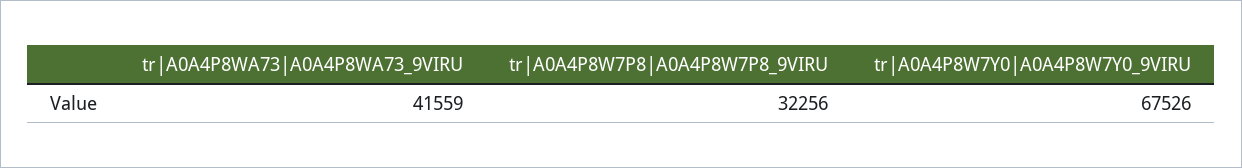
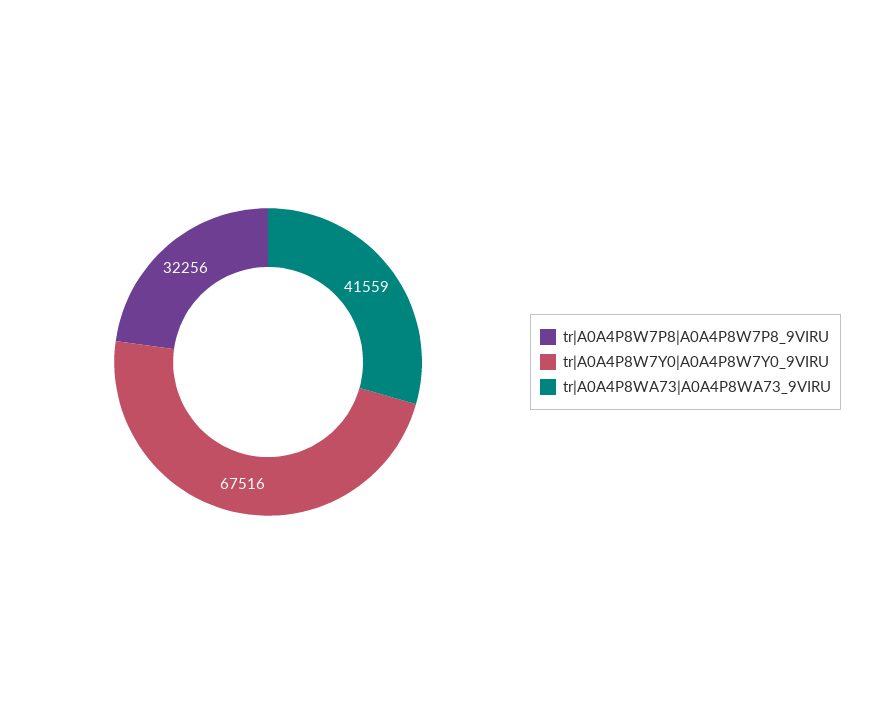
  {
    "tr|A0A4P8WA73|A0A4P8WA73_9VIRU": 41559,
    "tr|A0A4P8W7P8|A0A4P8W7P8_9VIRU": 32256,
-   "tr|A0A4P8W7Y0|A0A4P8W7Y0_9VIRU": 67526
+   "tr|A0A4P8W7Y0|A0A4P8W7Y0_9VIRU": 67516
  }

